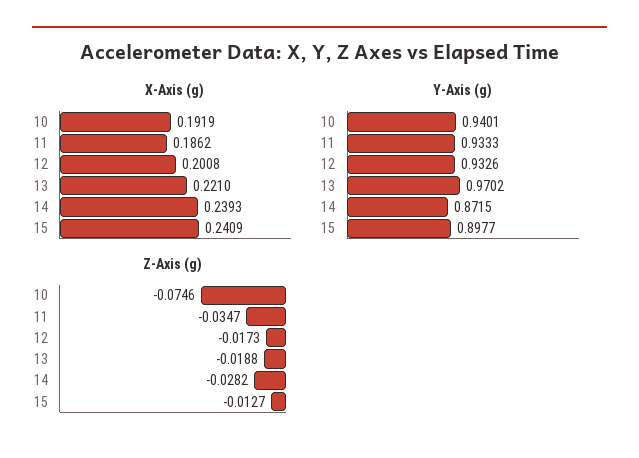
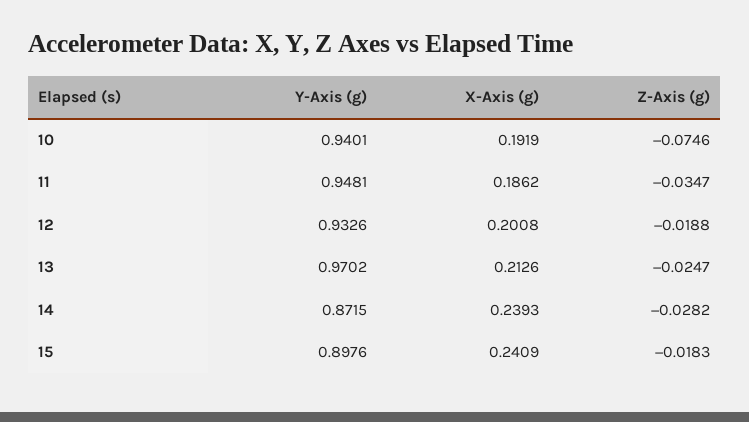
  {
    "X-Axis (g)": {
      "10": 0.1919,
      "11": 0.1862,
      "12": 0.2008,
-     "13": 0.221,
+     "13": 0.2126,
      "14": 0.2393,
      "15": 0.2409
    },
    "Y-Axis (g)": {
      "10": 0.9401,
-     "11": 0.9333,
+     "11": 0.9481,
      "12": 0.9326,
      "13": 0.9702,
      "14": 0.8715,
-     "15": 0.8977
+     "15": 0.8976
    },
    "Z-Axis (g)": {
      "10": -0.0746,
      "11": -0.0347,
-     "12": -0.0173,
+     "12": -0.0188,
-     "13": -0.0188,
+     "13": -0.0247,
      "14": -0.0282,
-     "15": -0.0127
+     "15": -0.0183
    }
  }

